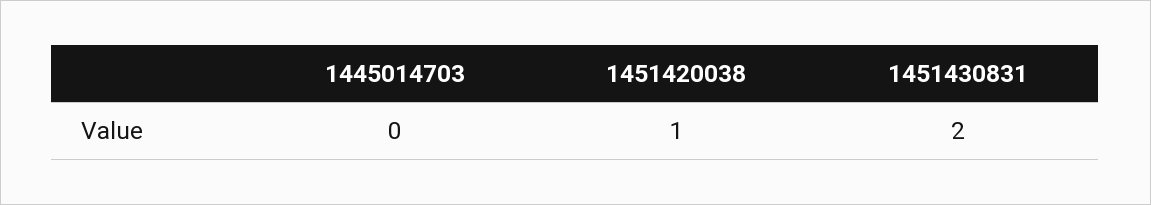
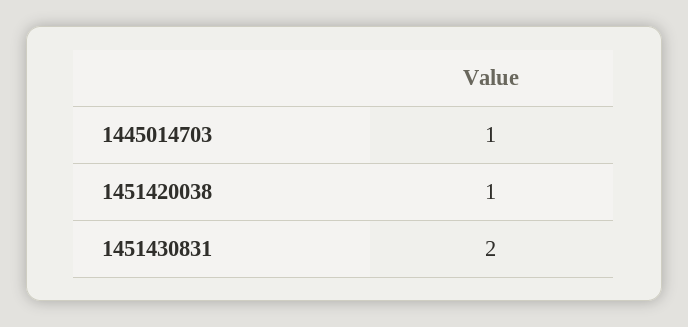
  {
-   "1445014703": 0,
+   "1445014703": 1,
    "1451420038": 1,
    "1451430831": 2
  }

